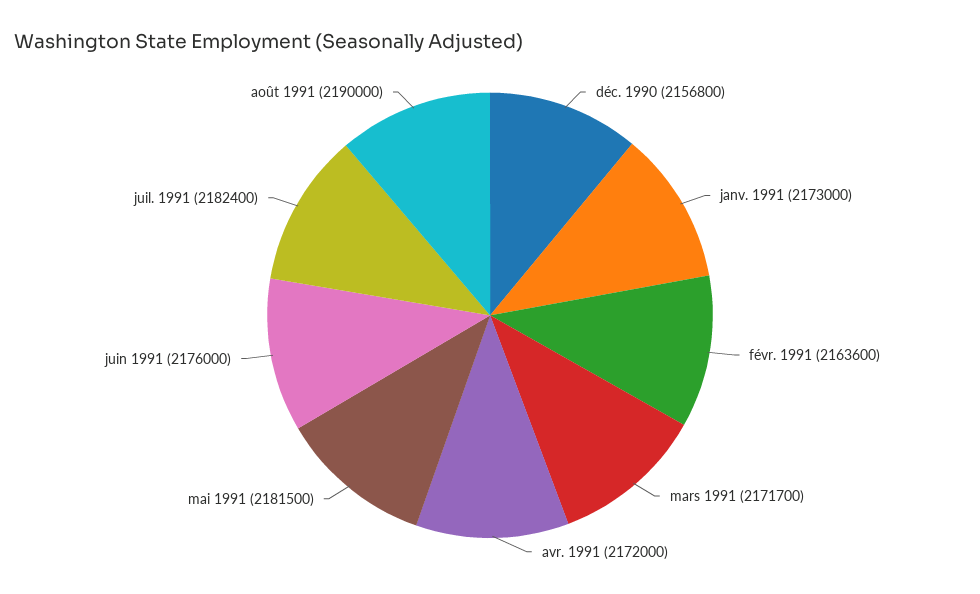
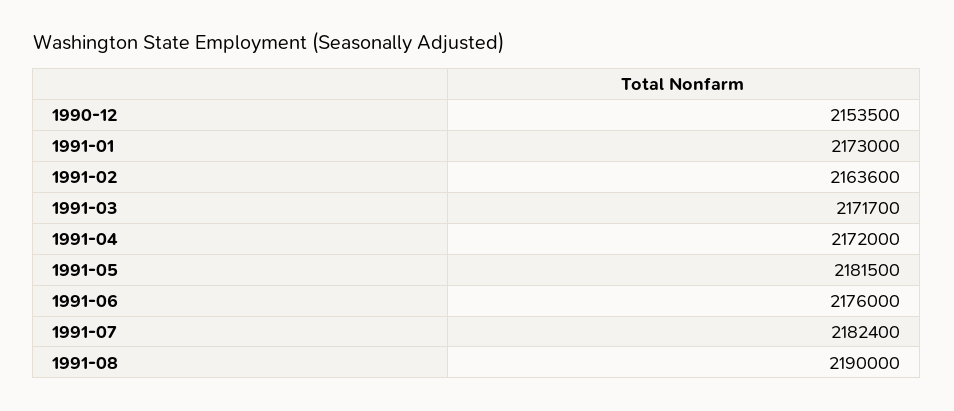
  {
-   "déc. 1990": 2156800,
+   "déc. 1990": 2153500,
    "janv. 1991": 2173000,
    "févr. 1991": 2163600,
    "mars 1991": 2171700,
    "avr. 1991": 2172000,
    "mai 1991": 2181500,
    "juin 1991": 2176000,
    "juil. 1991": 2182400,
    "août 1991": 2190000
  }

